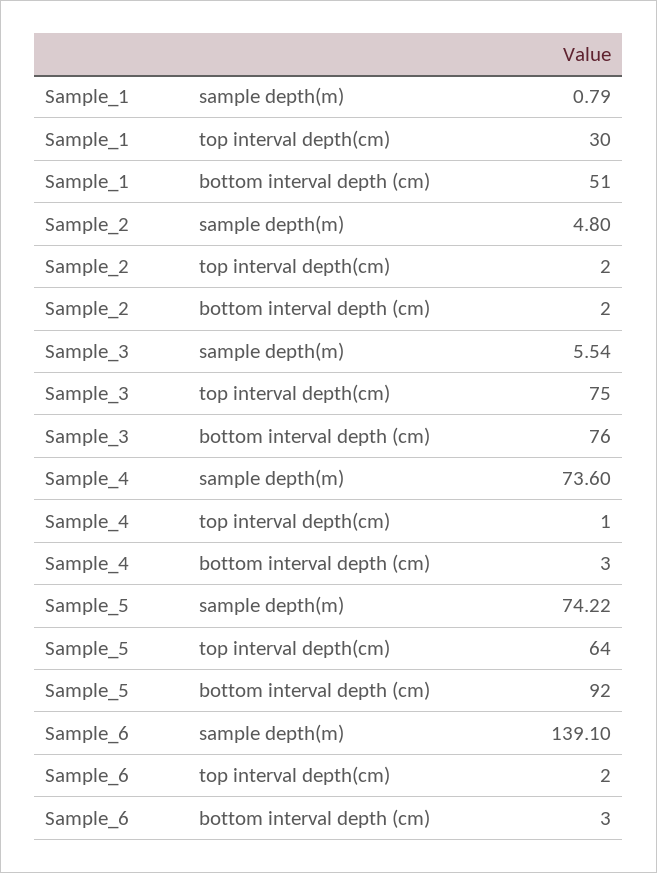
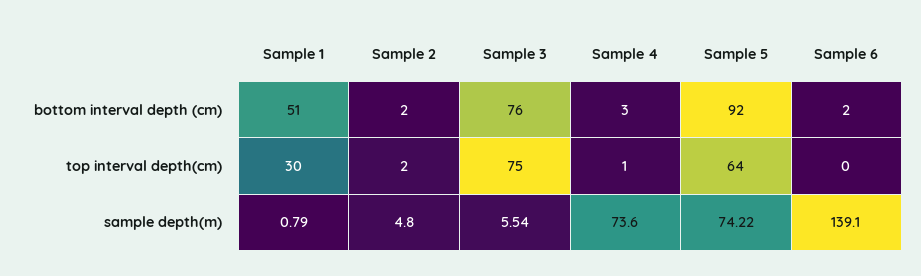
  {
    "Sample_1": {
      "sample depth(m)": 0.79,
      "top interval depth(cm)": 30,
      "bottom interval depth (cm)": 51
    },
    "Sample_2": {
      "sample depth(m)": 4.8,
      "top interval depth(cm)": 2,
      "bottom interval depth (cm)": 2
    },
    "Sample_3": {
      "sample depth(m)": 5.54,
      "top interval depth(cm)": 75,
      "bottom interval depth (cm)": 76
    },
    "Sample_4": {
      "sample depth(m)": 73.6,
      "top interval depth(cm)": 1,
      "bottom interval depth (cm)": 3
    },
    "Sample_5": {
      "sample depth(m)": 74.22,
      "top interval depth(cm)": 64,
      "bottom interval depth (cm)": 92
    },
    "Sample_6": {
      "sample depth(m)": 139.1,
-     "top interval depth(cm)": 2,
+     "top interval depth(cm)": 0,
-     "bottom interval depth (cm)": 3
+     "bottom interval depth (cm)": 2
    }
  }

